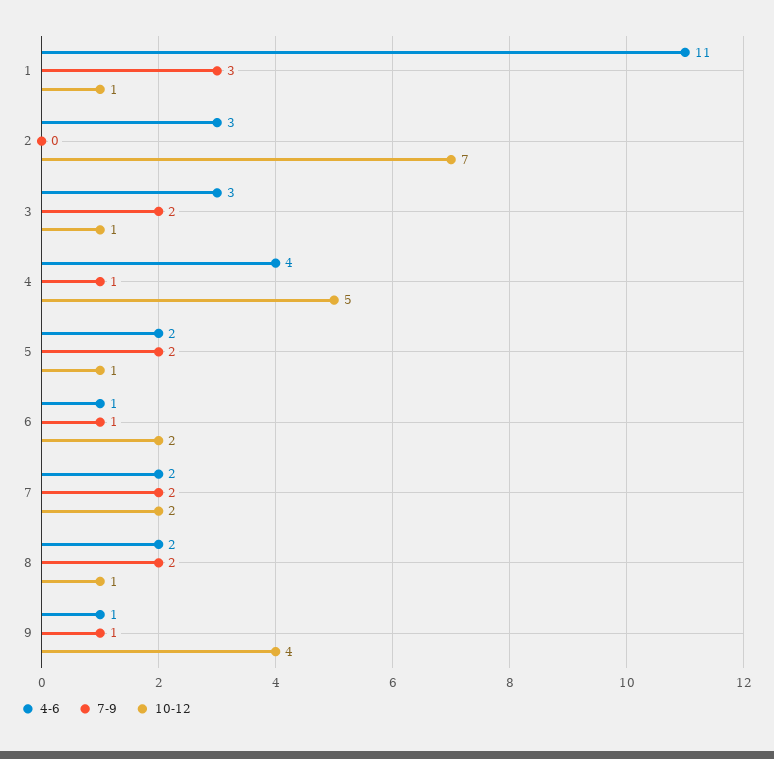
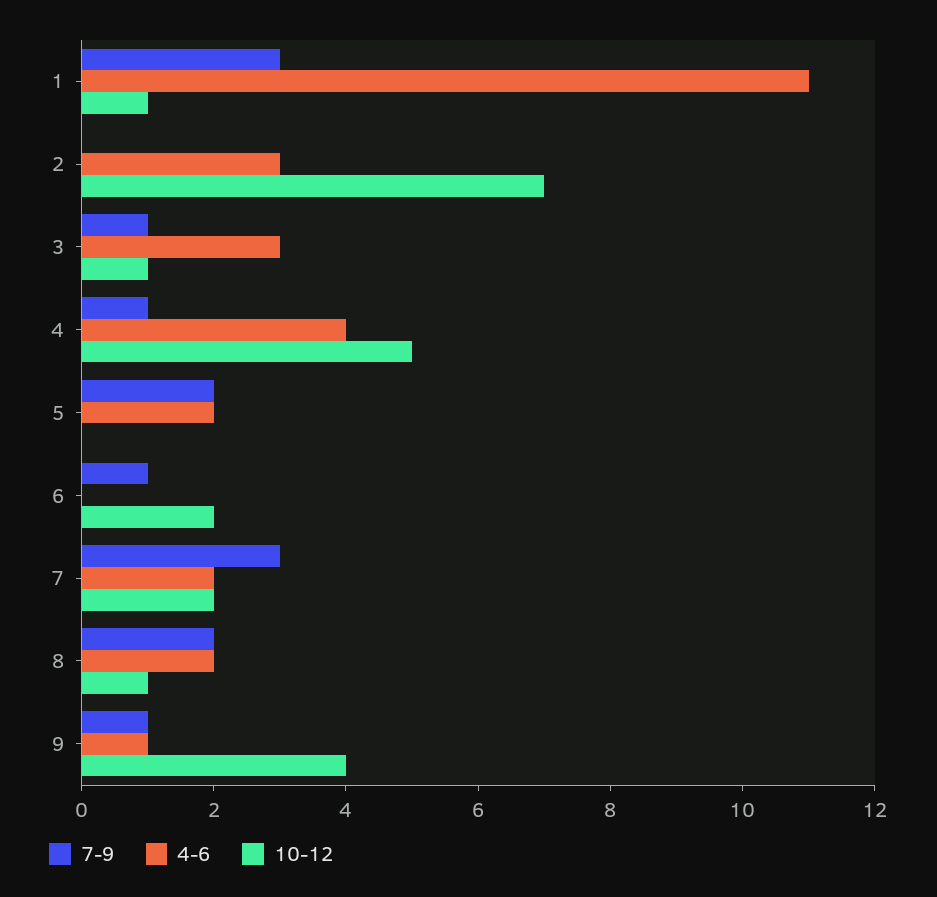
  {
    "4-6": {
      "1": 11,
      "2": 3,
      "3": 3,
      "4": 4,
      "5": 2,
-     "6": 1,
+     "6": 0,
      "7": 2,
      "8": 2,
      "9": 1
    },
    "7-9": {
      "1": 3,
      "2": 0,
-     "3": 2,
+     "3": 1,
      "4": 1,
      "5": 2,
      "6": 1,
-     "7": 2,
+     "7": 3,
      "8": 2,
      "9": 1
    },
    "10-12": {
      "1": 1,
      "2": 7,
      "3": 1,
      "4": 5,
-     "5": 1,
+     "5": 0,
      "6": 2,
      "7": 2,
      "8": 1,
      "9": 4
    }
  }

